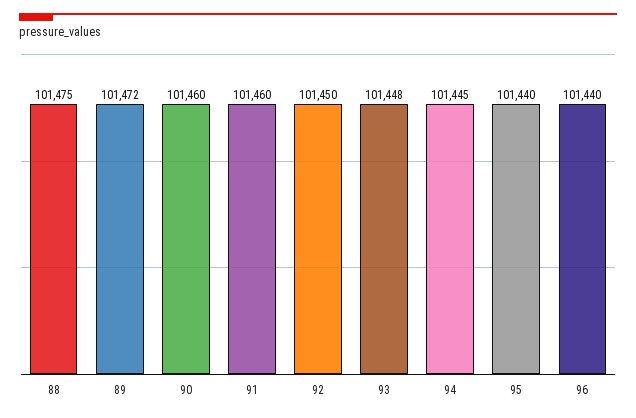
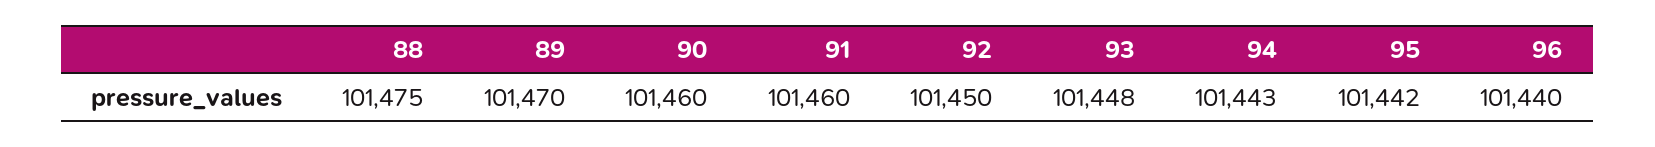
  {
    "88": 101475,
-   "89": 101472,
+   "89": 101470,
    "90": 101460,
    "91": 101460,
    "92": 101450,
    "93": 101448,
-   "94": 101445,
+   "94": 101443,
-   "95": 101440,
+   "95": 101442,
    "96": 101440
  }

